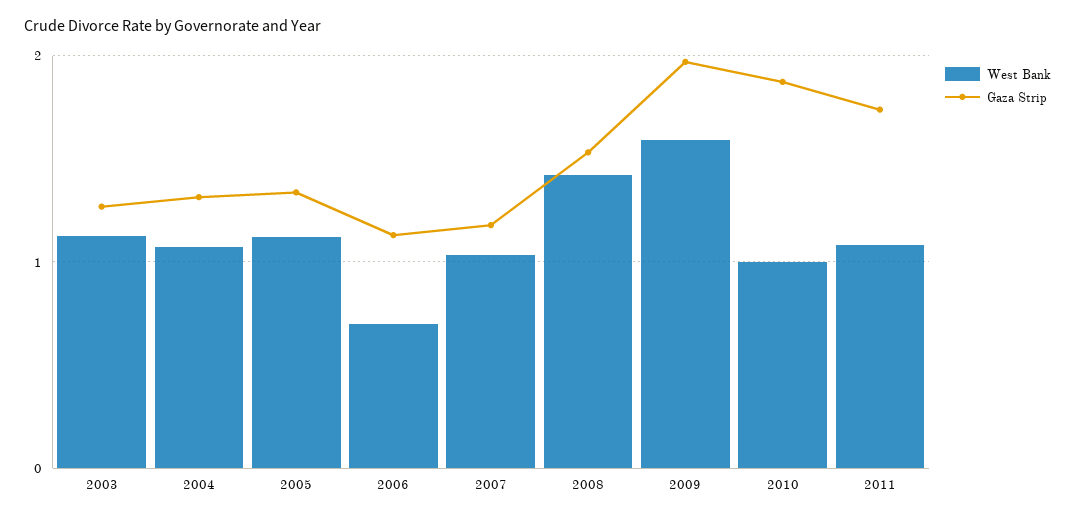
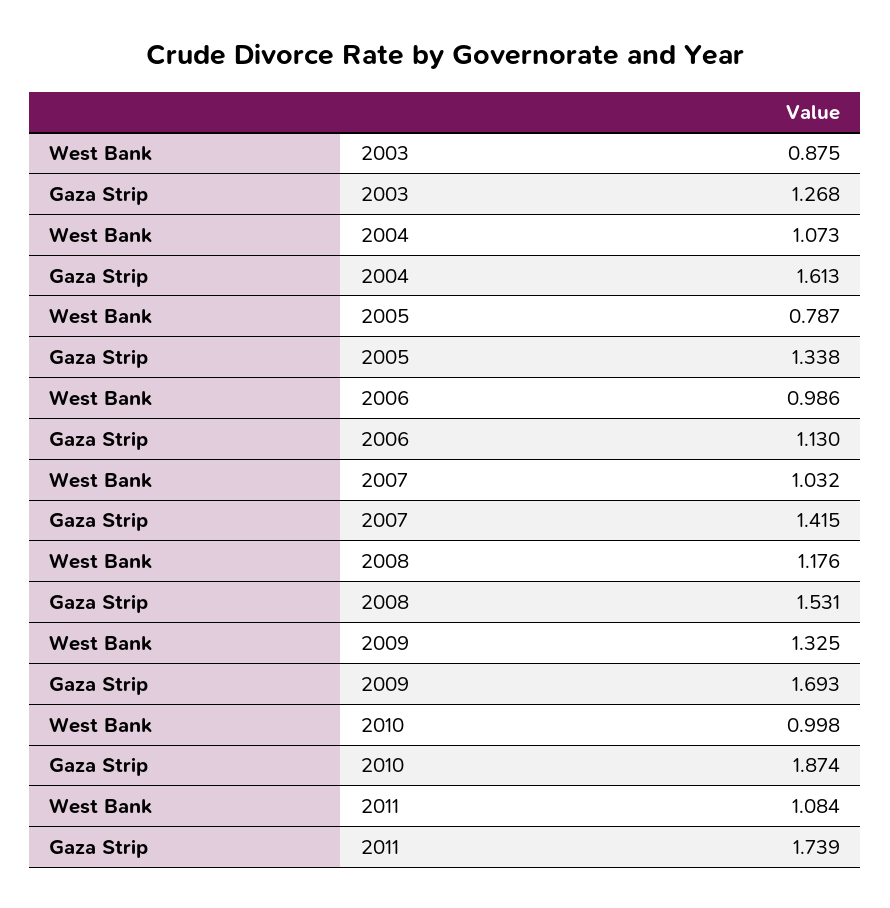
  {
    "West Bank": {
-     "2003": 1.1,
+     "2003": 0.875,
      "2004": 1.073,
-     "2005": 1.1,
+     "2005": 0.787,
-     "2006": 0.7,
+     "2006": 0.986,
      "2007": 1.032,
-     "2008": 1.4,
+     "2008": 1.176,
-     "2009": 1.6,
+     "2009": 1.325,
      "2010": 0.998,
      "2011": 1.084
    },
    "Gaza Strip": {
      "2003": 1.268,
-     "2004": 1.3,
+     "2004": 1.613,
      "2005": 1.338,
      "2006": 1.13,
-     "2007": 1.2,
+     "2007": 1.415,
      "2008": 1.531,
-     "2009": 2,
+     "2009": 1.693,
      "2010": 1.874,
      "2011": 1.739
    }
  }

